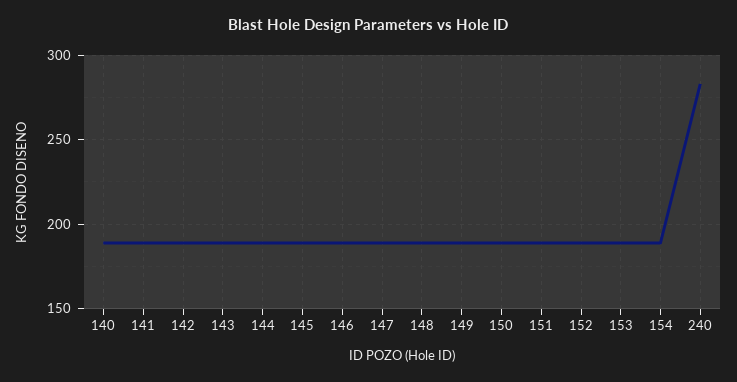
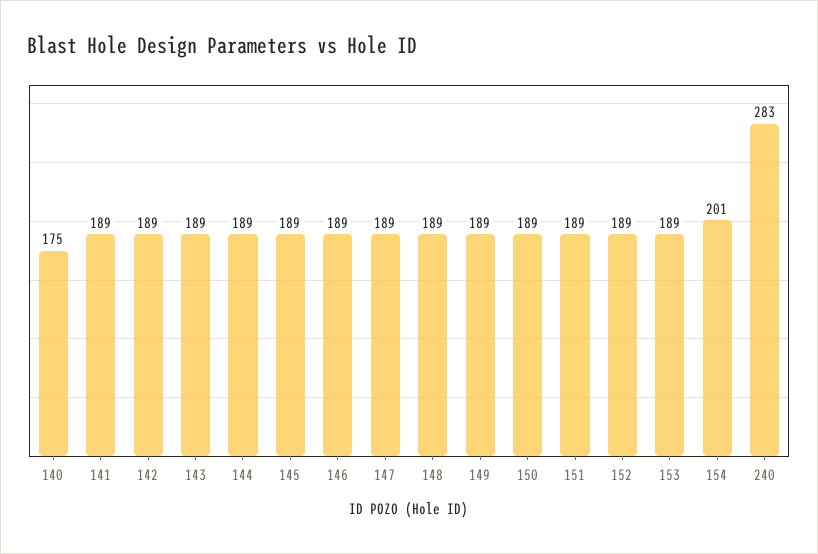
  {
-   "140": 190,
+   "140": 175,
    "141": 189,
    "142": 189,
    "143": 189,
    "144": 189,
    "145": 189,
    "146": 189,
    "147": 189,
    "148": 189,
    "149": 189,
    "150": 189,
    "151": 189,
    "152": 189,
    "153": 189,
-   "154": 190,
+   "154": 201,
    "240": 283
  }

